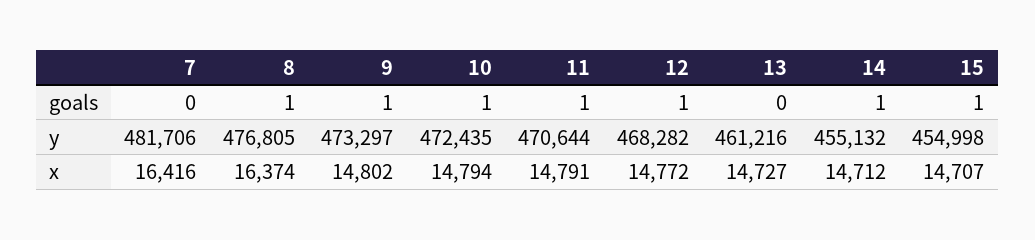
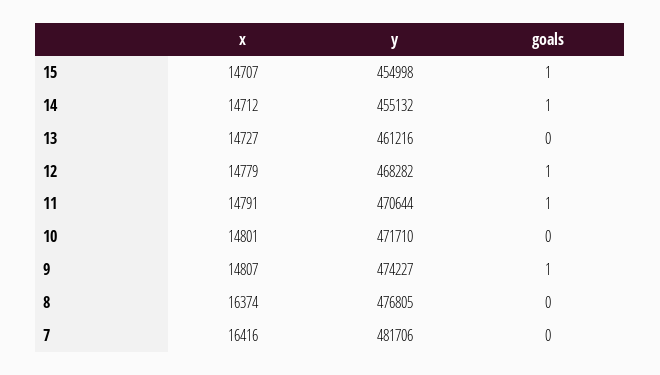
  {
    "7": {
      "goals": 0,
      "y": 481706,
      "x": 16416
    },
    "8": {
-     "goals": 1,
+     "goals": 0,
      "y": 476805,
      "x": 16374
    },
    "9": {
      "goals": 1,
-     "y": 473297,
+     "y": 474227,
-     "x": 14802
+     "x": 14807
    },
    "10": {
-     "goals": 1,
+     "goals": 0,
-     "y": 472435,
+     "y": 471710,
-     "x": 14794
+     "x": 14801
    },
    "11": {
      "goals": 1,
      "y": 470644,
      "x": 14791
    },
    "12": {
      "goals": 1,
      "y": 468282,
-     "x": 14772
+     "x": 14779
    },
    "13": {
      "goals": 0,
      "y": 461216,
      "x": 14727
    },
    "14": {
      "goals": 1,
      "y": 455132,
      "x": 14712
    },
    "15": {
      "goals": 1,
      "y": 454998,
      "x": 14707
    }
  }

